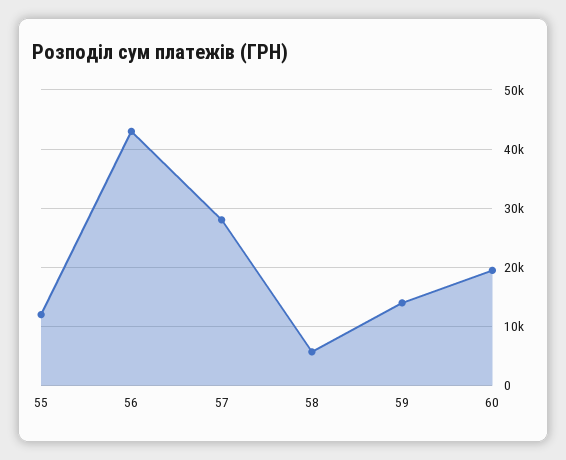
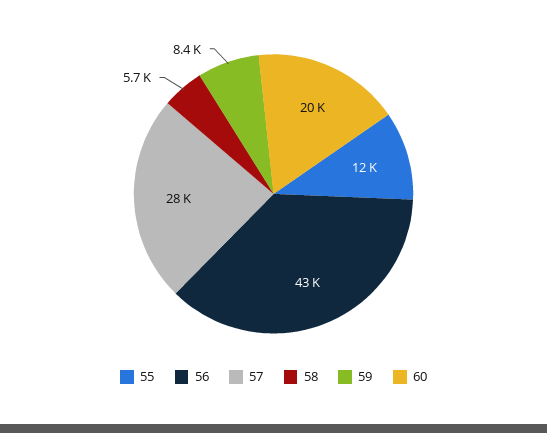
  {
    "55": 12000,
    "56": 43000,
    "57": 28000,
    "58": 5700,
-   "59": 14000,
+   "59": 8400,
    "60": 20000
  }

